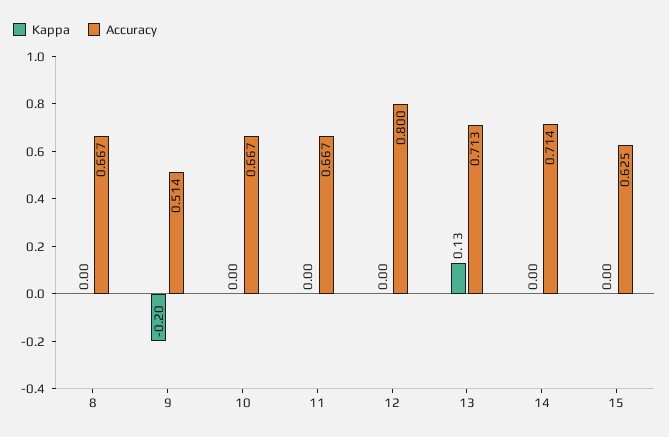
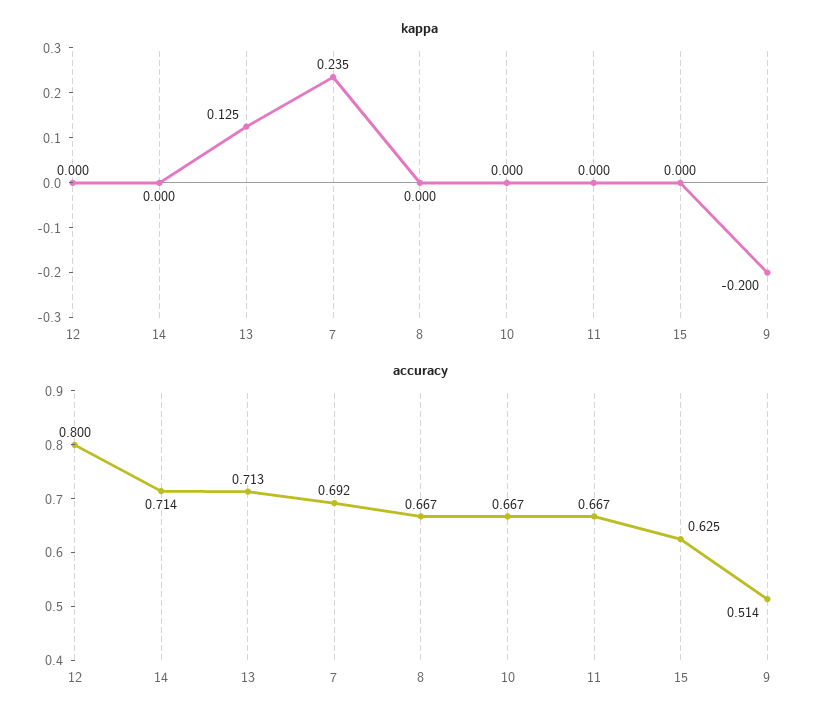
  {
    "Kappa": {
      "8": 0,
      "9": -0.2,
      "10": 0,
      "11": 0,
      "12": 0,
      "13": 0.125,
      "14": 0,
-     "15": 0
+     "15": 0,
+     "7": 0.235
    },
    "Accuracy": {
      "8": 0.667,
      "9": 0.514,
      "10": 0.667,
      "11": 0.667,
      "12": 0.8,
      "13": 0.713,
      "14": 0.714,
-     "15": 0.625
+     "15": 0.625,
+     "7": 0.692
    }
  }

